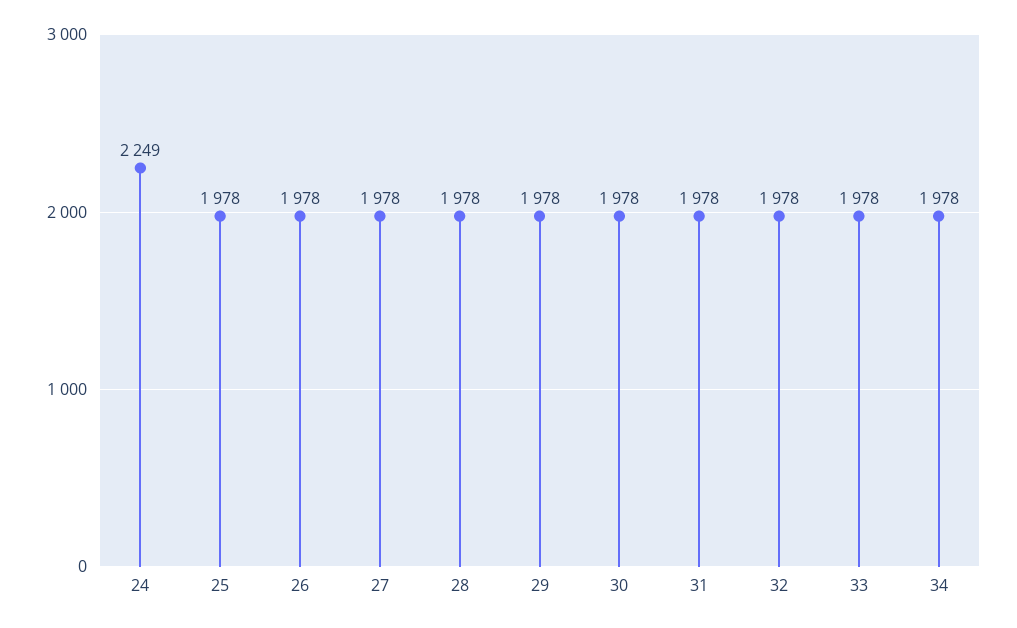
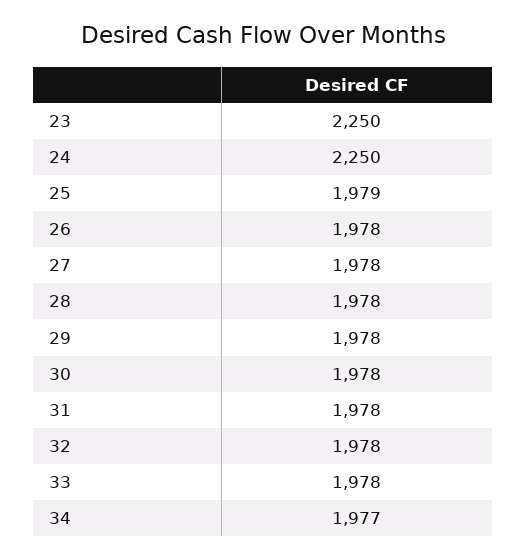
  {
-   "24": 2249,
+   "24": 2250,
-   "25": 1978,
+   "25": 1979,
    "26": 1978,
    "27": 1978,
    "28": 1978,
    "29": 1978,
    "30": 1978,
    "31": 1978,
    "32": 1978,
    "33": 1978,
-   "34": 1978
+   "34": 1977,
+   "23": 2250
  }

